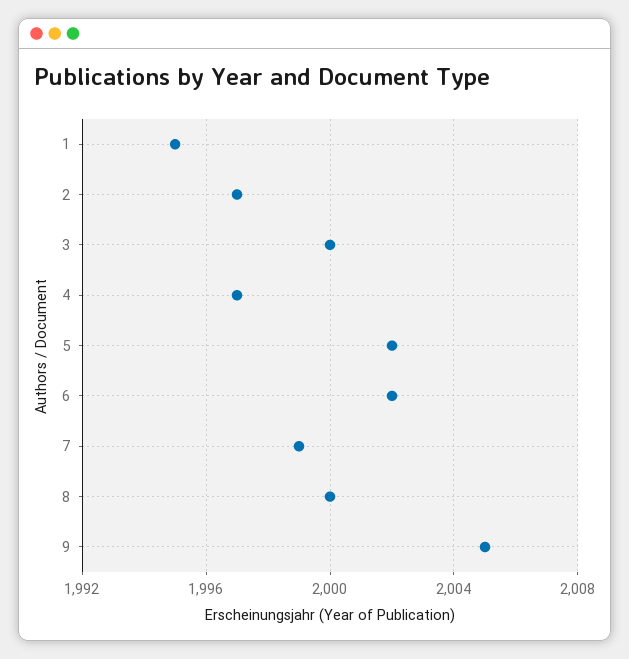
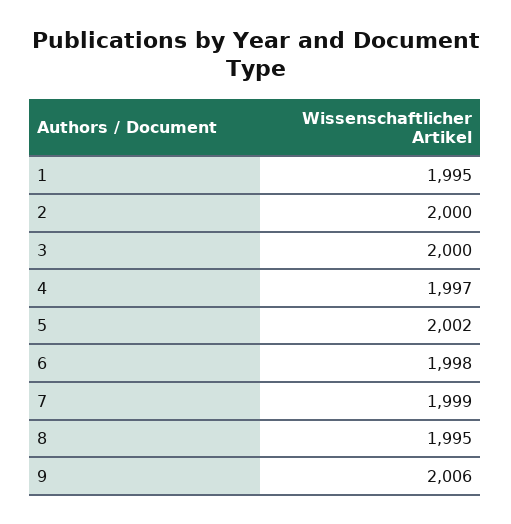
  {
    "1": 1995,
-   "2": 1997,
+   "2": 2000,
    "3": 2000,
    "4": 1997,
    "5": 2002,
-   "6": 2002,
+   "6": 1998,
    "7": 1999,
-   "8": 2000,
+   "8": 1995,
-   "9": 2005
+   "9": 2006
  }

